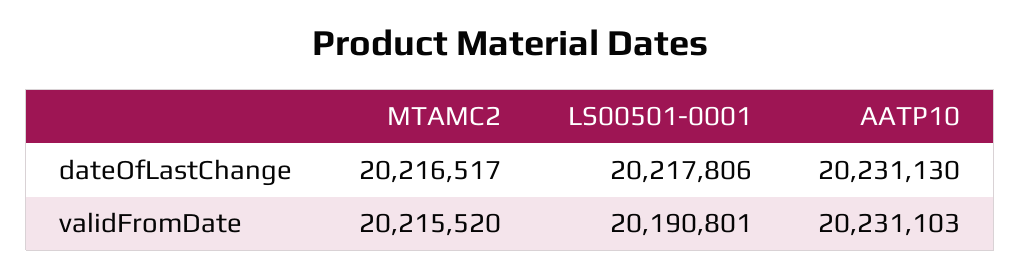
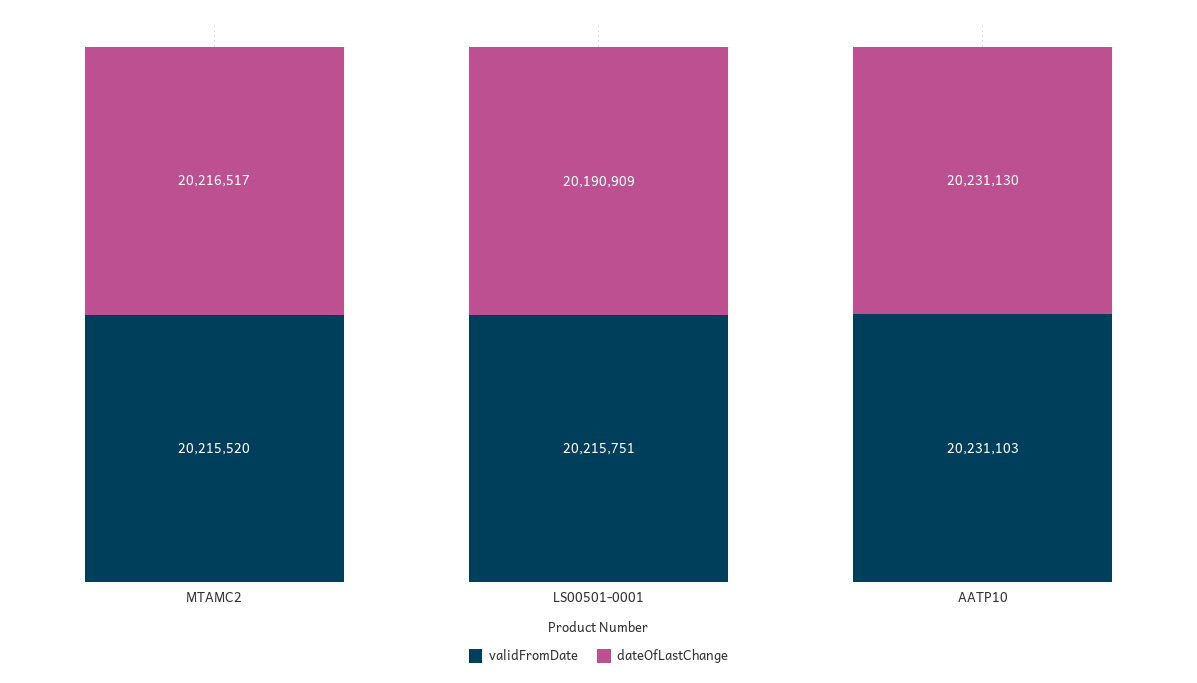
  {
    "dateOfLastChange": {
      "MTAMC2": 20216517,
-     "LS00501-0001": 20217806,
+     "LS00501-0001": 20190909,
      "AATP10": 20231130
    },
    "validFromDate": {
      "MTAMC2": 20215520,
-     "LS00501-0001": 20190801,
+     "LS00501-0001": 20215751,
      "AATP10": 20231103
    }
  }

